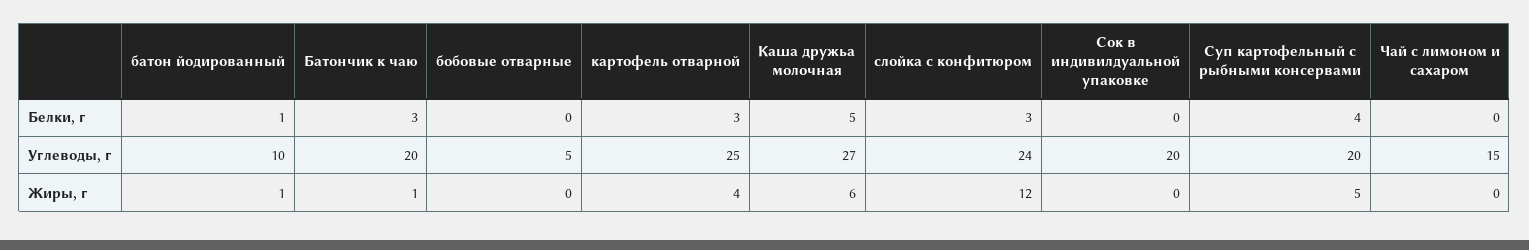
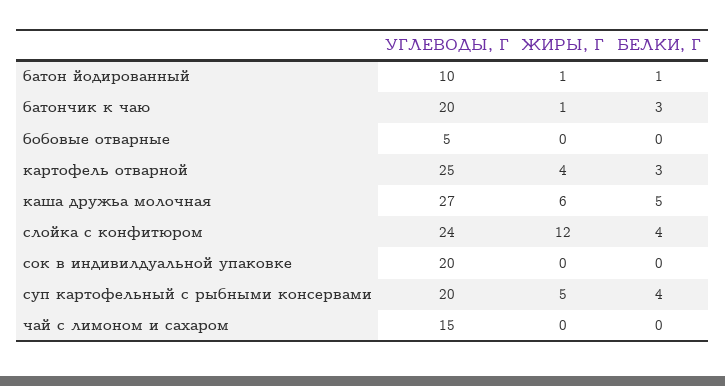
  {
    "батон йодированный": {
      "Белки, г": 1,
      "Углеводы, г": 10,
      "Жиры, г": 1
    },
    "Батончик к чаю": {
      "Белки, г": 3,
      "Углеводы, г": 20,
      "Жиры, г": 1
    },
    "бобовые отварные": {
      "Белки, г": 0,
      "Углеводы, г": 5,
      "Жиры, г": 0
    },
    "картофель отварной": {
      "Белки, г": 3,
      "Углеводы, г": 25,
      "Жиры, г": 4
    },
    "Каша дружьа молочная": {
      "Белки, г": 5,
      "Углеводы, г": 27,
      "Жиры, г": 6
    },
    "слойка с конфитюром": {
-     "Белки, г": 3,
+     "Белки, г": 4,
      "Углеводы, г": 24,
      "Жиры, г": 12
    },
    "Сок в индивилдуальной упаковке": {
      "Белки, г": 0,
      "Углеводы, г": 20,
      "Жиры, г": 0
    },
    "Суп картофельный с рыбными консервами": {
      "Белки, г": 4,
      "Углеводы, г": 20,
      "Жиры, г": 5
    },
    "Чай с лимоном и сахаром": {
      "Белки, г": 0,
      "Углеводы, г": 15,
      "Жиры, г": 0
    }
  }

